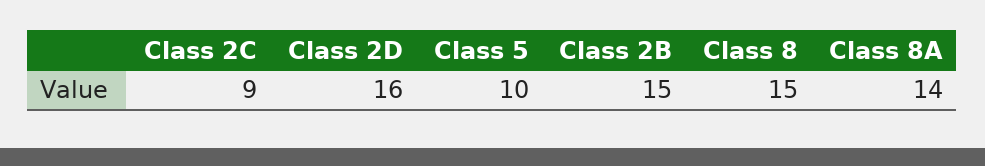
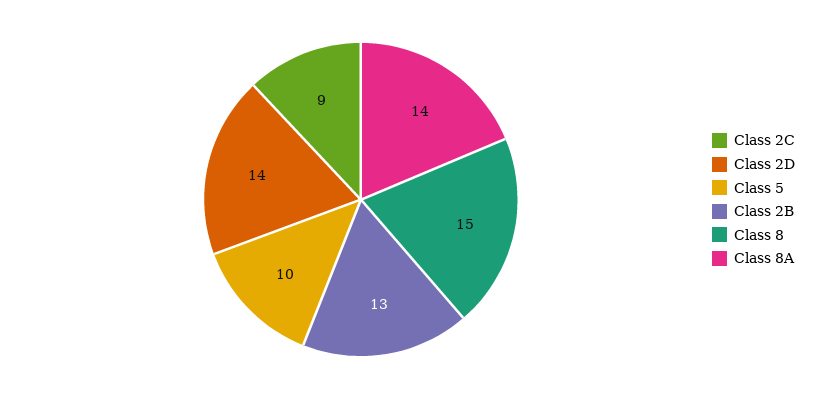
  {
    "Class 2C": 9,
-   "Class 2D": 16,
+   "Class 2D": 14,
    "Class 5": 10,
-   "Class 2B": 15,
+   "Class 2B": 13,
    "Class 8": 15,
    "Class 8A": 14
  }

